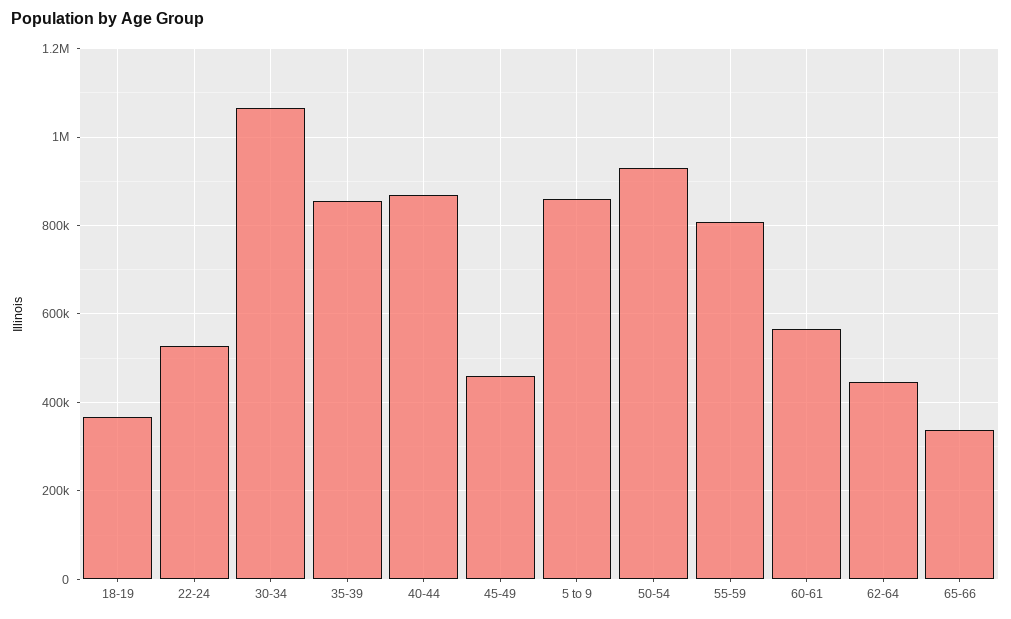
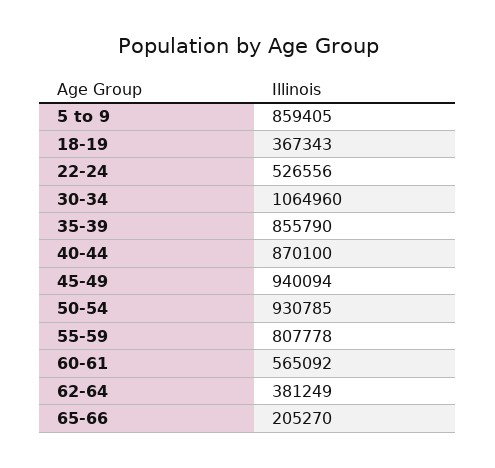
  {
    "18-19": 367343,
    "22-24": 526556,
    "30-34": 1064960,
    "35-39": 855790,
    "40-44": 870100,
-   "45-49": 460000,
+   "45-49": 940094,
    "5 to 9": 859405,
    "50-54": 930785,
    "55-59": 807778,
    "60-61": 565092,
-   "62-64": 440000,
+   "62-64": 381249,
-   "65-66": 340000
+   "65-66": 205270
  }

